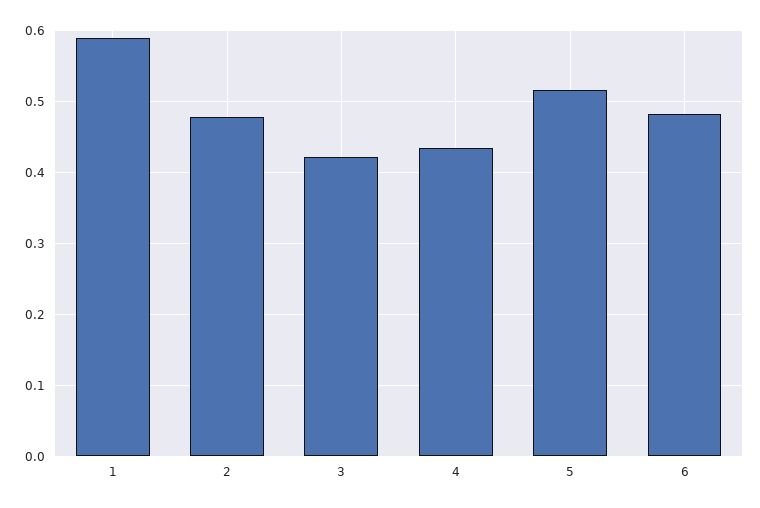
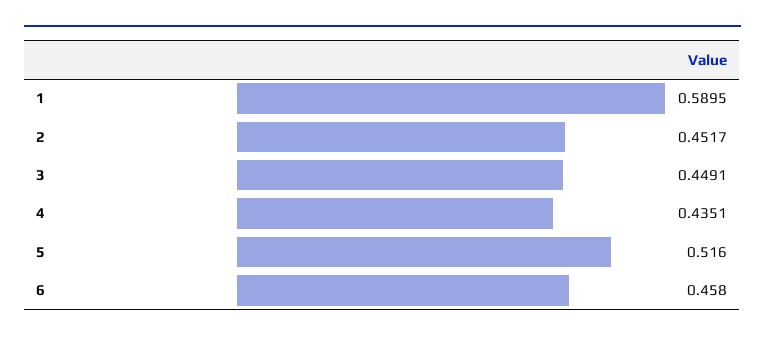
  {
    "1": 0.5895,
-   "2": 0.48,
+   "2": 0.4517,
-   "3": 0.42,
+   "3": 0.4491,
    "4": 0.4351,
    "5": 0.516,
-   "6": 0.48
+   "6": 0.458
  }

